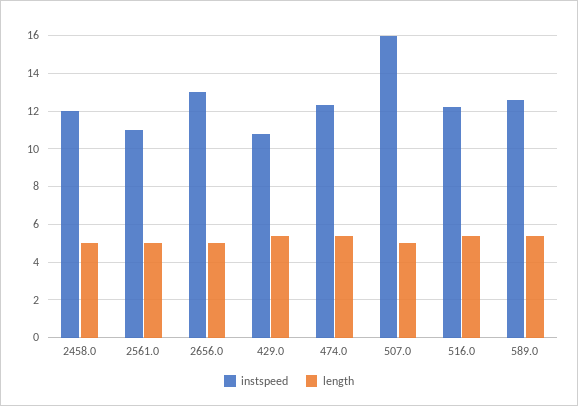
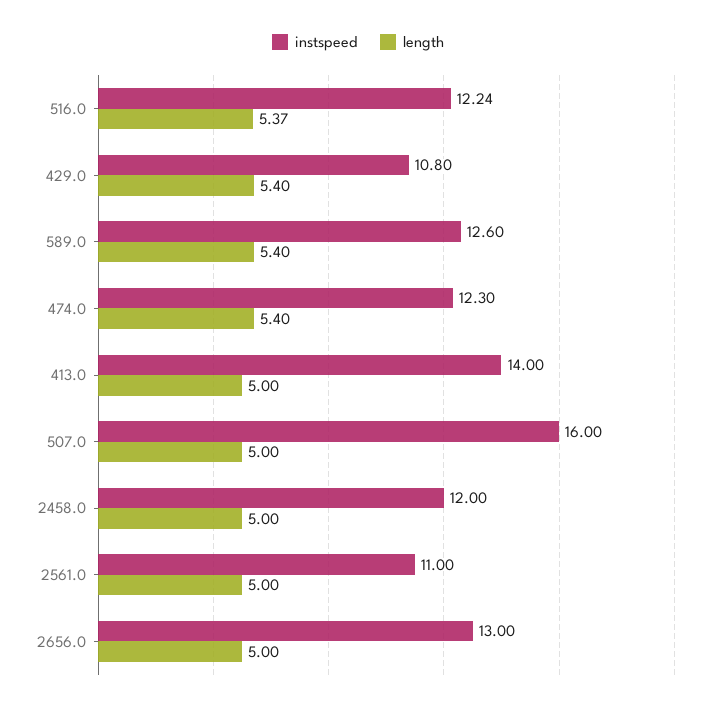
  {
    "instspeed": {
      "2458.0": 12,
      "2561.0": 11,
      "2656.0": 13,
      "429.0": 10.8,
      "474.0": 12.3,
      "507.0": 16,
      "516.0": 12.24,
-     "589.0": 12.6
+     "589.0": 12.6,
+     "413.0": 14
    },
    "length": {
      "2458.0": 5,
      "2561.0": 5,
      "2656.0": 5,
      "429.0": 5.4,
      "474.0": 5.4,
      "507.0": 5,
      "516.0": 5.37,
-     "589.0": 5.4
+     "589.0": 5.4,
+     "413.0": 5
    }
  }

